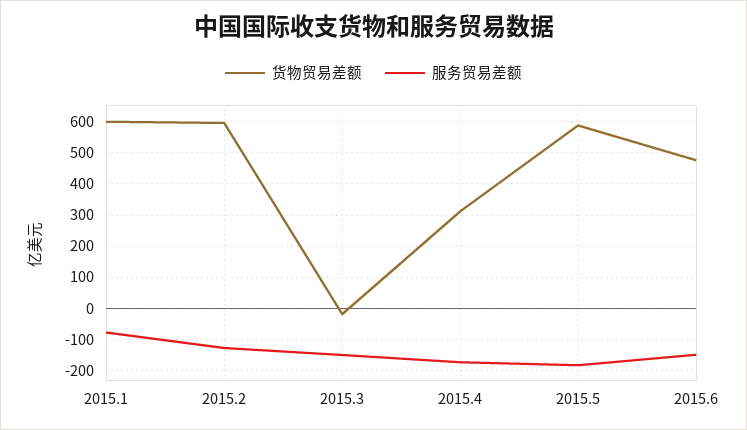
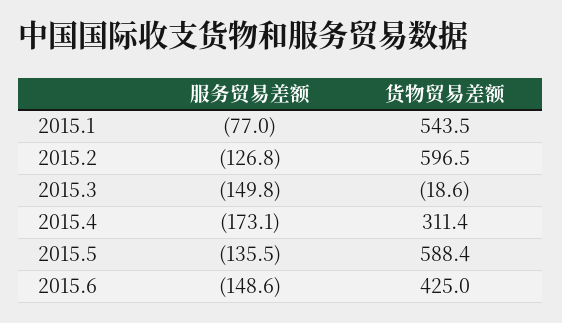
  {
    "货物贸易差额": {
-     "2015.1": 600,
+     "2015.1": 543.5,
      "2015.2": 596.5,
      "2015.3": -18.6,
      "2015.4": 311.4,
      "2015.5": 588.4,
-     "2015.6": 480
+     "2015.6": 425
    },
    "服务贸易差额": {
      "2015.1": -77,
      "2015.2": -126.8,
      "2015.3": -149.8,
      "2015.4": -173.1,
-     "2015.5": -180,
+     "2015.5": -135.5,
      "2015.6": -148.6
    }
  }

